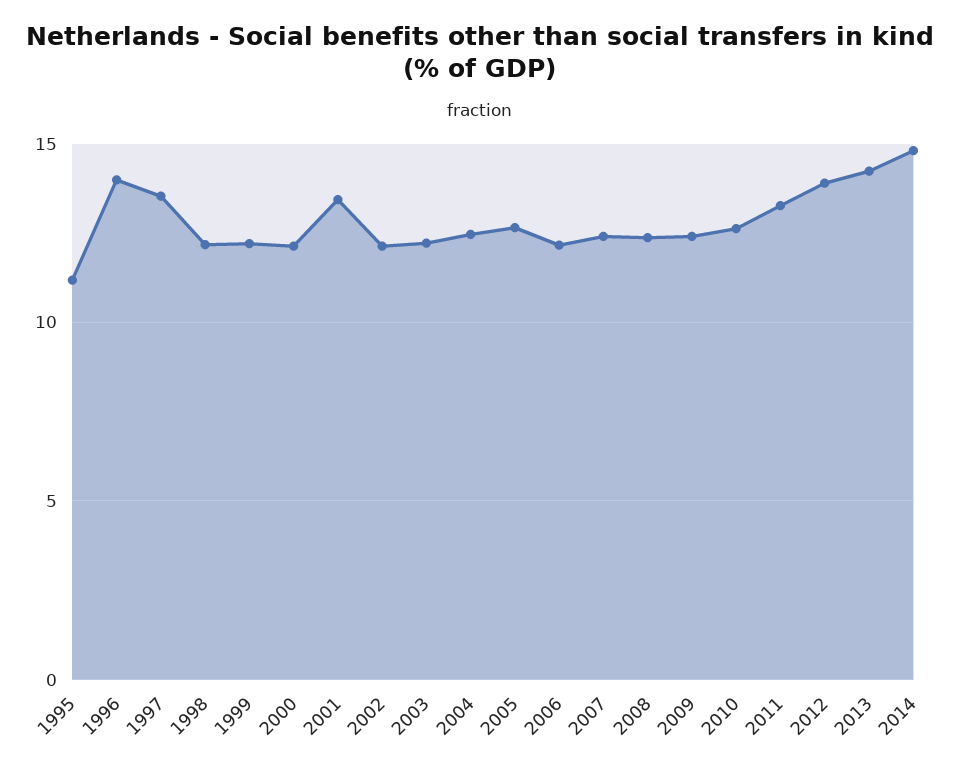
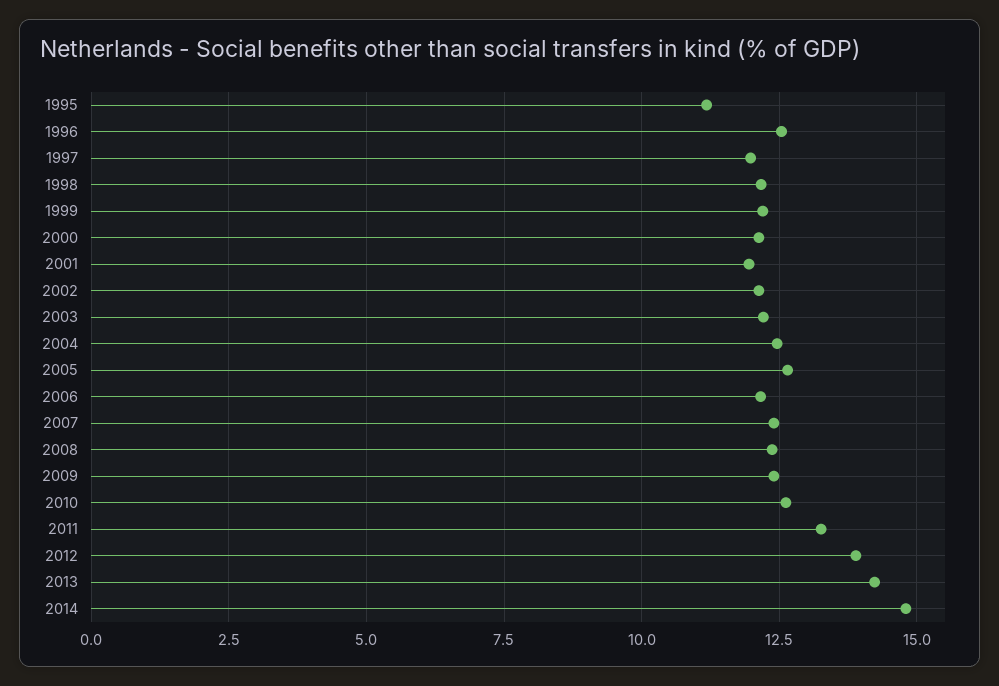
  {
    "1995": 11.25,
-   "1996": 14,
+   "1996": 12.5,
-   "1997": 13.5,
+   "1997": 12,
    "1998": 12.25,
    "1999": 12.25,
    "2000": 12.25,
-   "2001": 13.5,
+   "2001": 12,
    "2002": 12.25,
    "2003": 12.25,
    "2004": 12.5,
    "2005": 12.75,
    "2006": 12.25,
    "2007": 12.5,
    "2008": 12.25,
    "2009": 12.5,
    "2010": 12.5,
    "2011": 13.25,
    "2012": 14,
    "2013": 14.25,
    "2014": 14.75
  }

